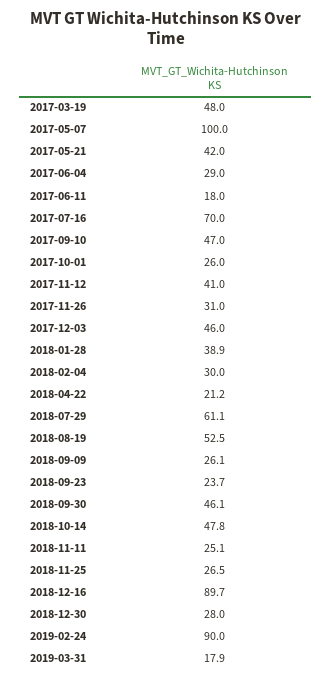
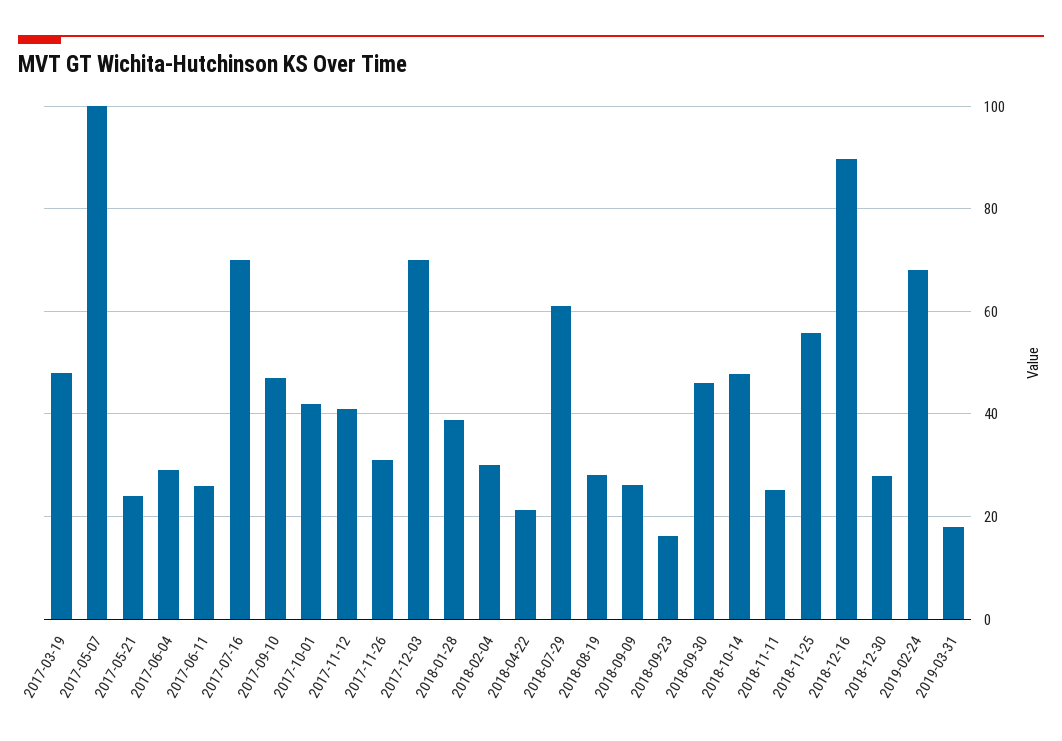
  {
    "2017-03-19": 48,
    "2017-05-07": 100,
-   "2017-05-21": 42,
+   "2017-05-21": 24,
    "2017-06-04": 29,
-   "2017-06-11": 18,
+   "2017-06-11": 26,
    "2017-07-16": 70,
    "2017-09-10": 47,
-   "2017-10-01": 26,
+   "2017-10-01": 42,
    "2017-11-12": 41,
    "2017-11-26": 31,
-   "2017-12-03": 46,
+   "2017-12-03": 70,
    "2018-01-28": 38.9,
    "2018-02-04": 30,
    "2018-04-22": 21.2,
    "2018-07-29": 61.1,
-   "2018-08-19": 52.5,
+   "2018-08-19": 28,
    "2018-09-09": 26.1,
-   "2018-09-23": 23.7,
+   "2018-09-23": 16,
    "2018-09-30": 46.1,
    "2018-10-14": 47.8,
    "2018-11-11": 25.1,
-   "2018-11-25": 26.5,
+   "2018-11-25": 56,
    "2018-12-16": 89.7,
    "2018-12-30": 28,
-   "2019-02-24": 90,
+   "2019-02-24": 68,
    "2019-03-31": 17.9
  }

